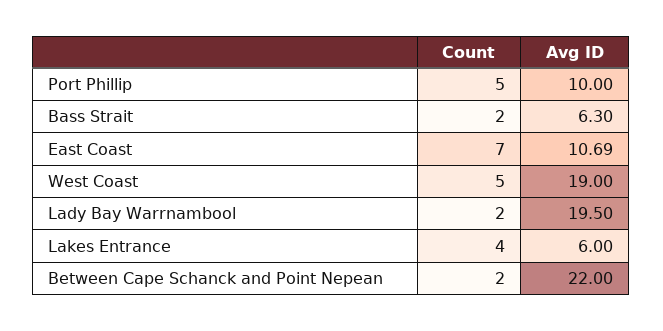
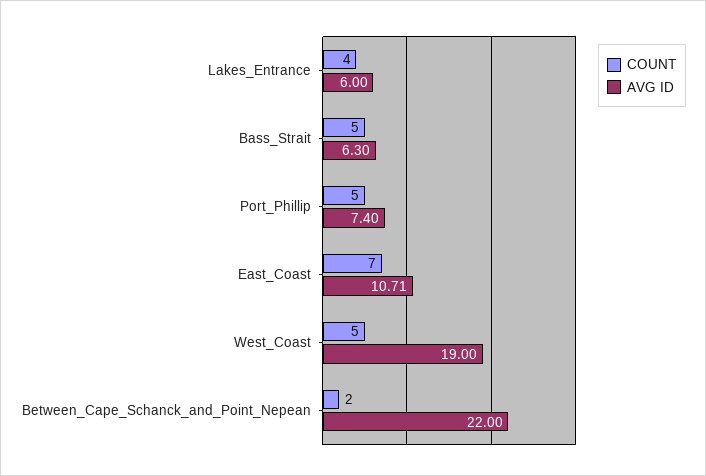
  {
    "Count": {
      "Port Phillip": 5,
-     "Bass Strait": 2,
+     "Bass Strait": 5,
      "East Coast": 7,
      "West Coast": 5,
-     "Lady Bay Warrnambool": 2,
      "Lakes Entrance": 4,
      "Between Cape Schanck and Point Nepean": 2
    },
    "Avg ID": {
-     "Port Phillip": 10,
+     "Port Phillip": 7.4,
      "Bass Strait": 6.3,
-     "East Coast": 10.69,
+     "East Coast": 10.71,
      "West Coast": 19,
-     "Lady Bay Warrnambool": 19.5,
      "Lakes Entrance": 6,
      "Between Cape Schanck and Point Nepean": 22
    }
  }

